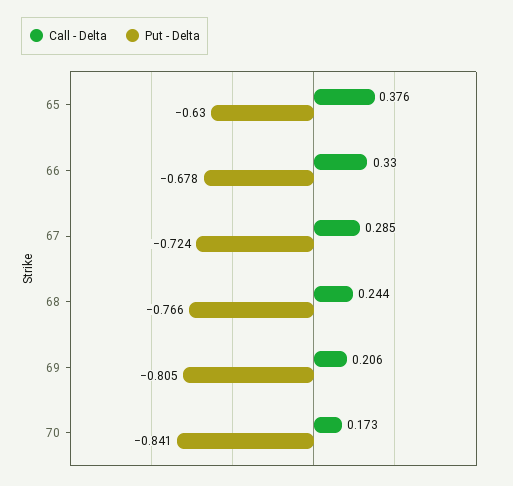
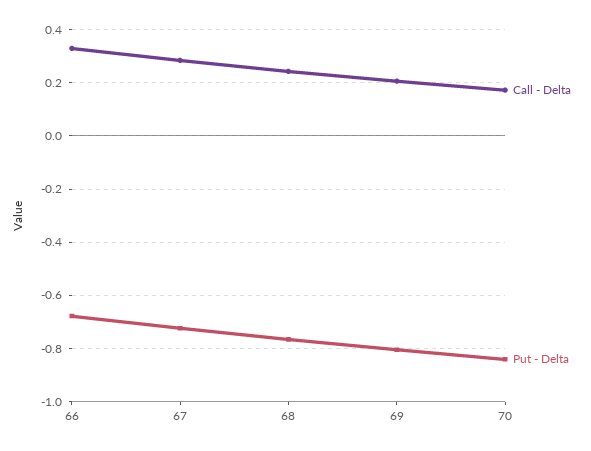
  {
    "Call - Delta": {
-     "65": 0.376,
      "66": 0.33,
      "67": 0.285,
      "68": 0.244,
      "69": 0.206,
      "70": 0.173
    },
    "Put - Delta": {
-     "65": -0.63,
      "66": -0.678,
      "67": -0.724,
      "68": -0.766,
      "69": -0.805,
      "70": -0.841
    }
  }

